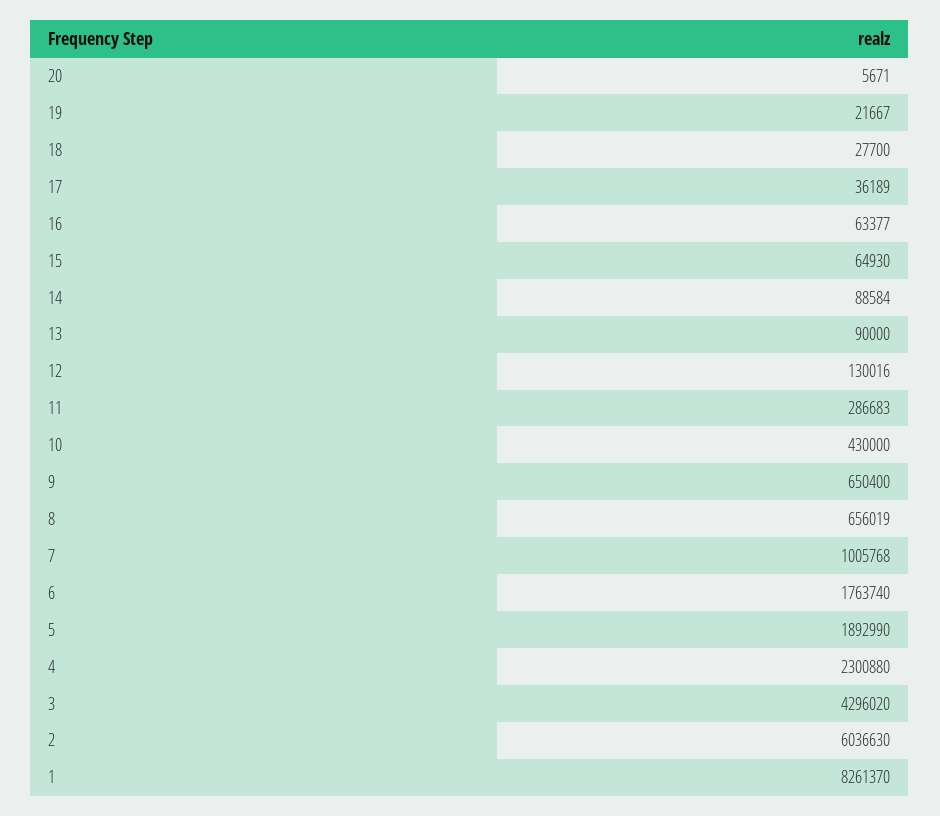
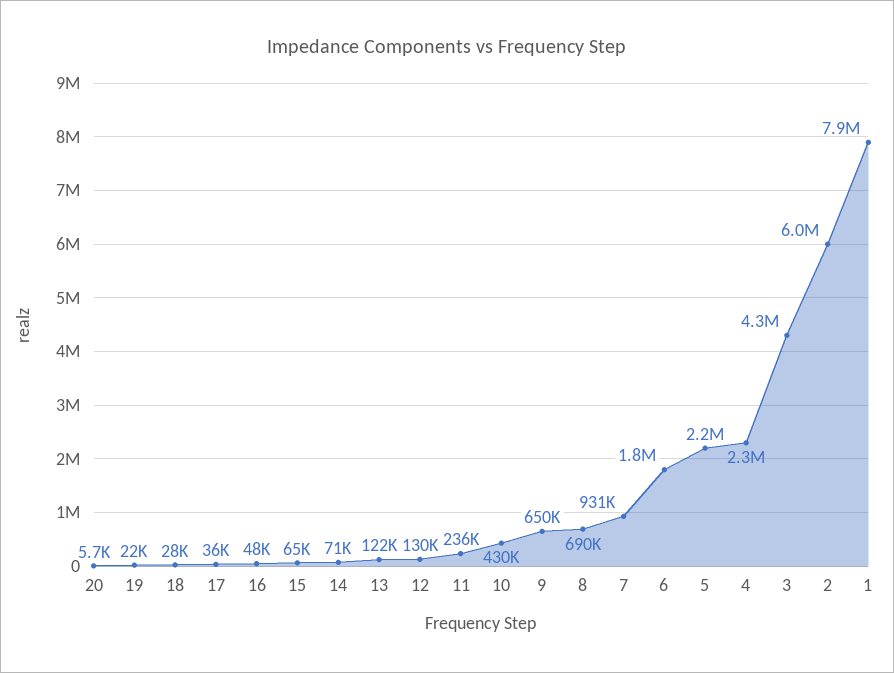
  {
    "20": 5671,
    "19": 21667,
    "18": 27700,
    "17": 36189,
-   "16": 63377,
+   "16": 48000,
    "15": 64930,
-   "14": 88584,
+   "14": 71000,
-   "13": 90000,
+   "13": 122000,
    "12": 130016,
-   "11": 286683,
+   "11": 236000,
    "10": 430000,
    "9": 650400,
-   "8": 656019,
+   "8": 690000,
-   "7": 1005768,
+   "7": 931000,
    "6": 1763740,
-   "5": 1892990,
+   "5": 2200000,
    "4": 2300880,
    "3": 4296020,
    "2": 6036630,
-   "1": 8261370
+   "1": 7900000
  }

